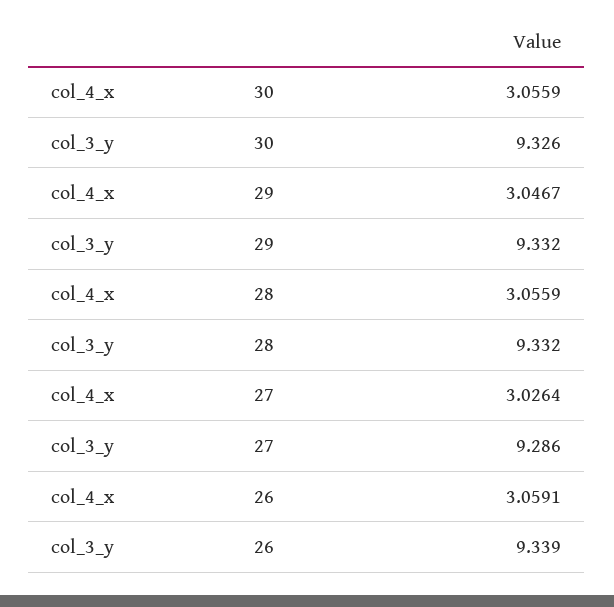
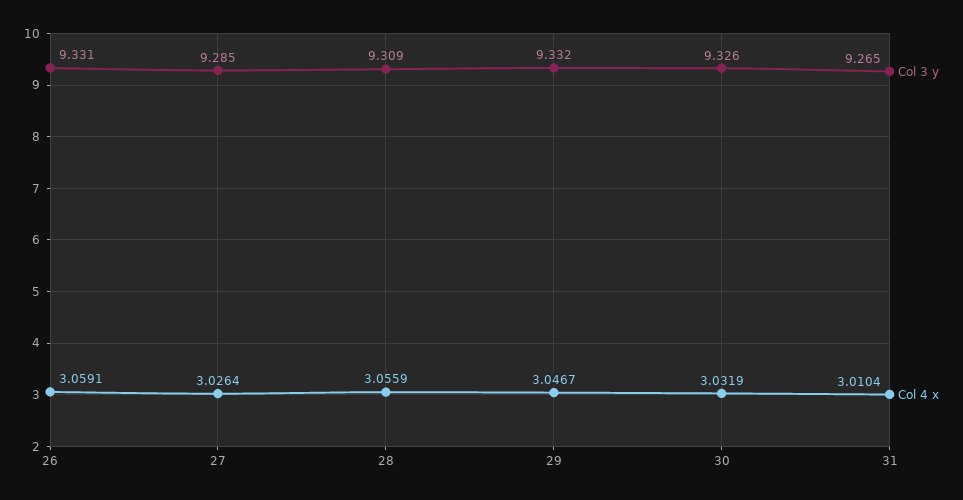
  {
    "col_4_x": {
-     "30": 3.0559,
+     "30": 3.0319,
      "29": 3.0467,
      "28": 3.0559,
      "27": 3.0264,
-     "26": 3.0591
+     "26": 3.0591,
+     "31": 3.0104
    },
    "col_3_y": {
      "30": 9.326,
      "29": 9.332,
-     "28": 9.332,
+     "28": 9.309,
-     "27": 9.286,
+     "27": 9.285,
-     "26": 9.339
+     "26": 9.331,
+     "31": 9.265
    }
  }

